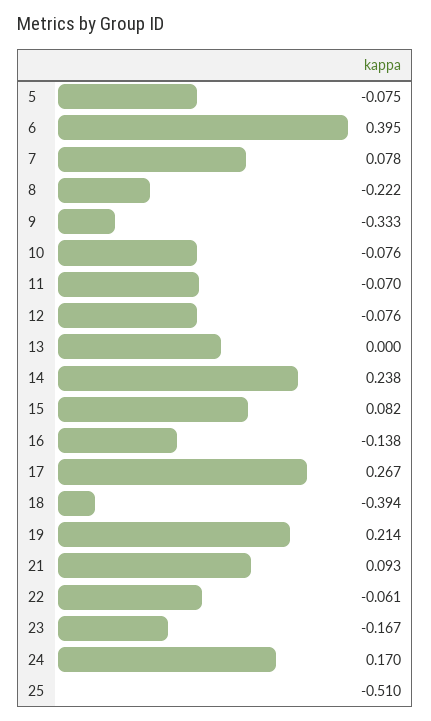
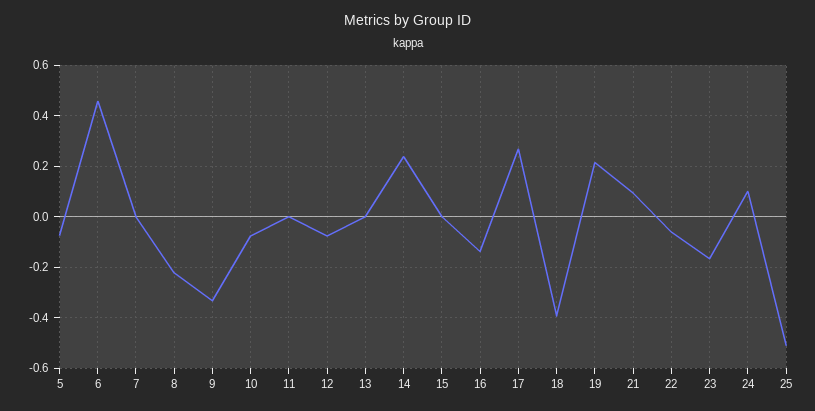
  {
    "5": -0.075,
-   "6": 0.395,
+   "6": 0.45,
-   "7": 0.078,
+   "7": 0,
    "8": -0.222,
    "9": -0.333,
    "10": -0.076,
-   "11": -0.07,
+   "11": 0,
    "12": -0.076,
    "13": 0,
    "14": 0.238,
-   "15": 0.082,
+   "15": 0,
    "16": -0.138,
    "17": 0.267,
    "18": -0.394,
    "19": 0.214,
    "21": 0.093,
    "22": -0.061,
    "23": -0.167,
-   "24": 0.17,
+   "24": 0.1,
    "25": -0.51
  }

